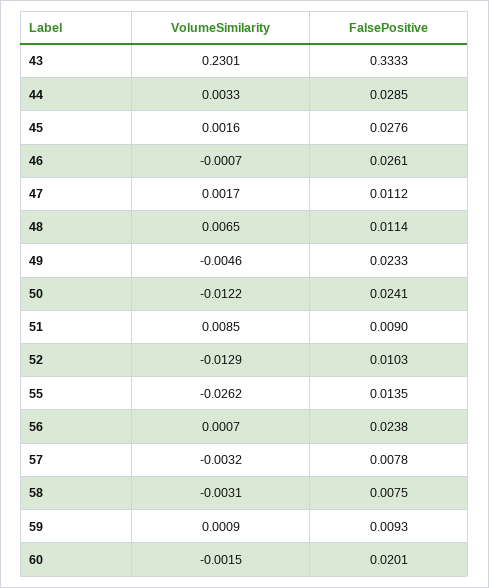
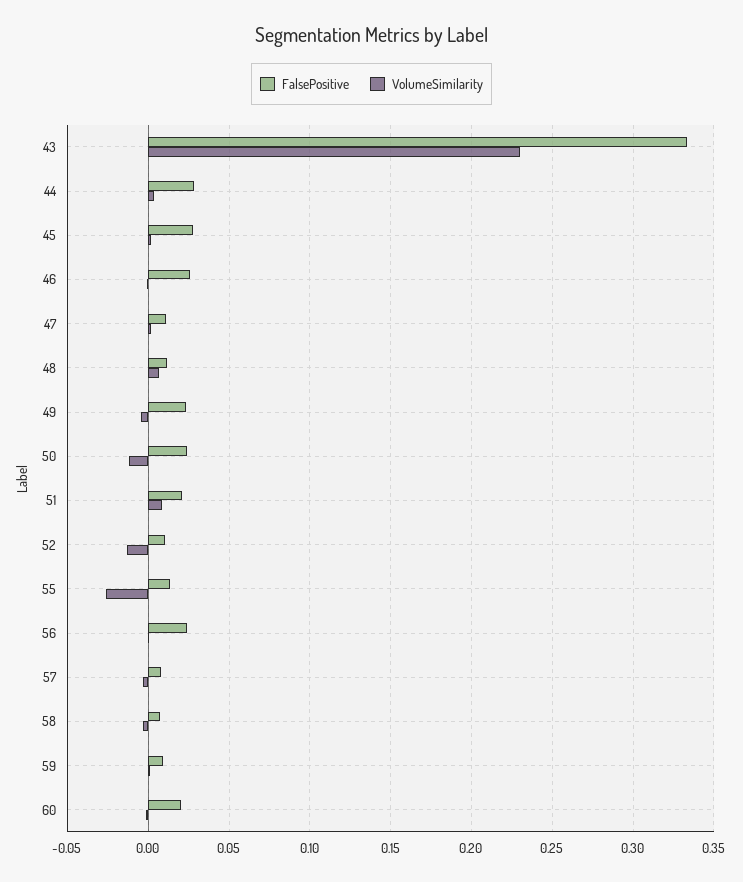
  {
    "VolumeSimilarity": {
      "43": 0.2301,
      "44": 0.0033,
      "45": 0.0016,
      "46": -0.0007,
      "47": 0.0017,
      "48": 0.0065,
      "49": -0.0046,
      "50": -0.0122,
      "51": 0.0085,
      "52": -0.0129,
      "55": -0.0262,
      "56": 0.0007,
      "57": -0.0032,
      "58": -0.0031,
      "59": 0.0009,
      "60": -0.0015
    },
    "FalsePositive": {
      "43": 0.3333,
      "44": 0.0285,
      "45": 0.0276,
      "46": 0.0261,
      "47": 0.0112,
      "48": 0.0114,
      "49": 0.0233,
      "50": 0.0241,
-     "51": 0.009,
+     "51": 0.02,
      "52": 0.0103,
      "55": 0.0135,
      "56": 0.0238,
      "57": 0.0078,
      "58": 0.0075,
      "59": 0.0093,
      "60": 0.0201
    }
  }

